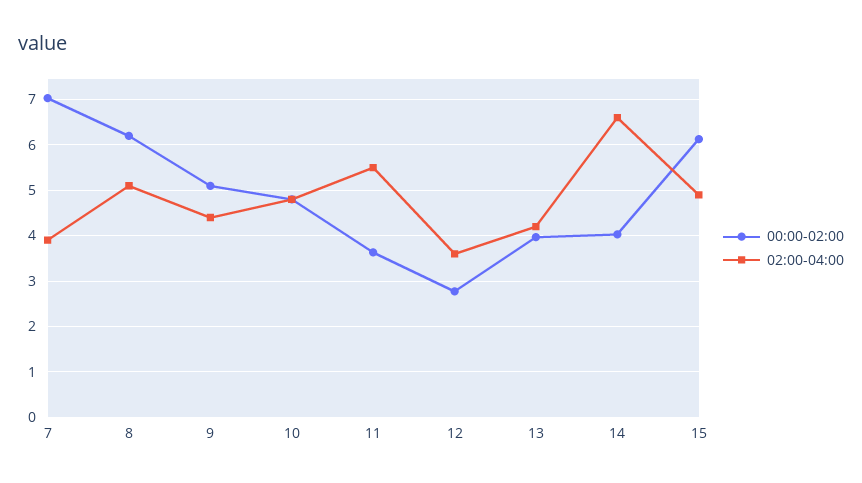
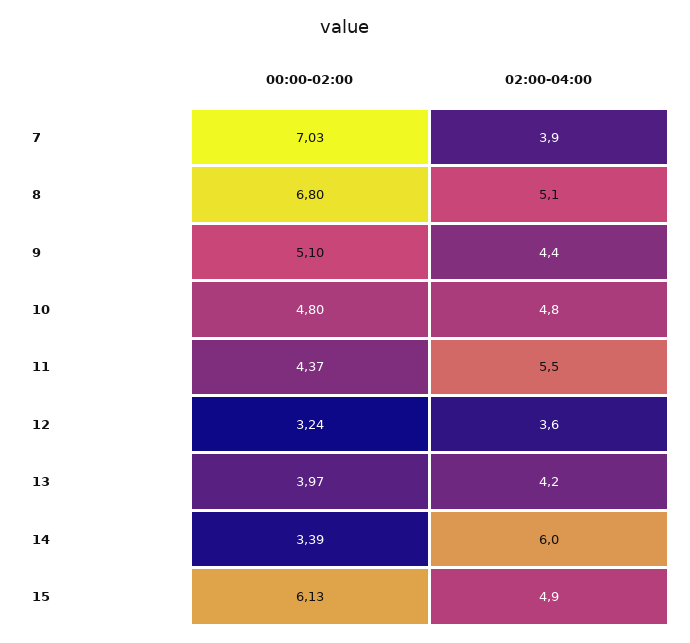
  {
    "00:00-02:00": {
      "7": 7.03,
-     "8": 6.2,
+     "8": 6.8,
      "9": 5.1,
      "10": 4.8,
-     "11": 3.6,
+     "11": 4.37,
-     "12": 2.8,
+     "12": 3.24,
      "13": 3.97,
-     "14": 4,
+     "14": 3.39,
      "15": 6.13
    },
    "02:00-04:00": {
      "7": 3.9,
      "8": 5.1,
      "9": 4.4,
      "10": 4.8,
      "11": 5.5,
      "12": 3.6,
      "13": 4.2,
-     "14": 6.6,
+     "14": 6,
      "15": 4.9
    }
  }

